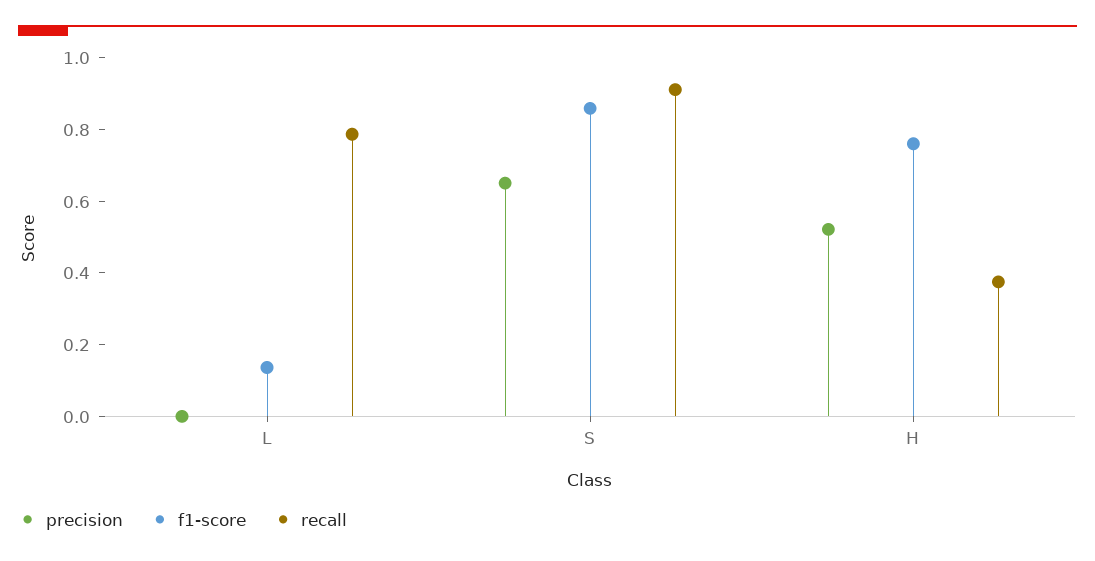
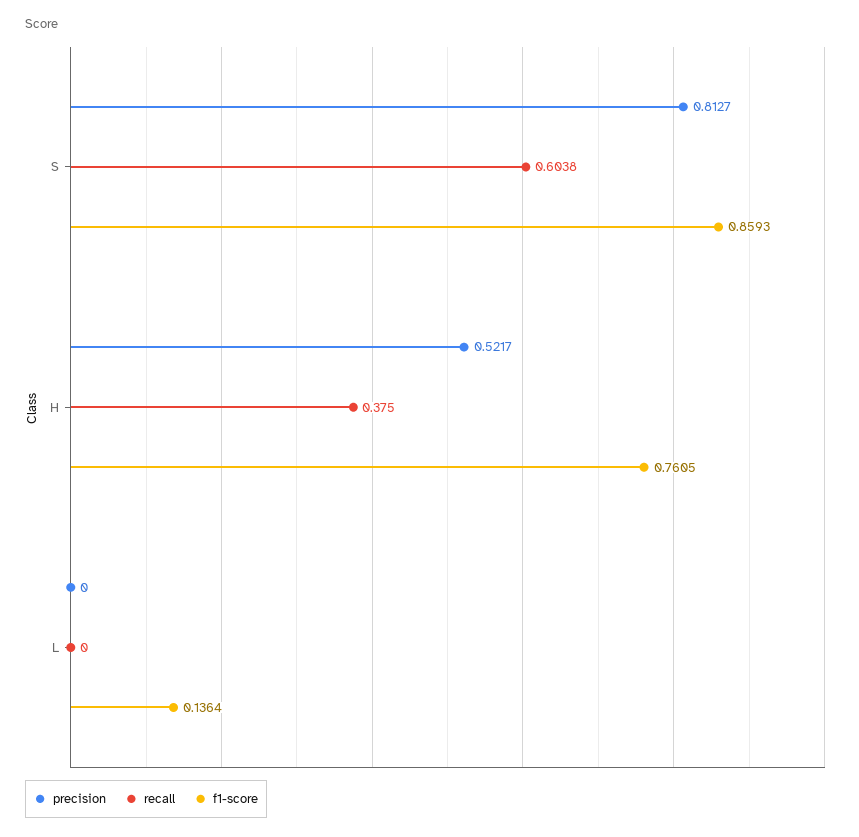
  {
    "precision": {
      "L": 0,
-     "S": 0.65,
+     "S": 0.8127,
      "H": 0.5217
    },
    "f1-score": {
      "L": 0.1364,
      "S": 0.8593,
      "H": 0.7605
    },
    "recall": {
-     "L": 0.8,
+     "L": 0,
-     "S": 0.9,
+     "S": 0.6038,
      "H": 0.375
    }
  }

